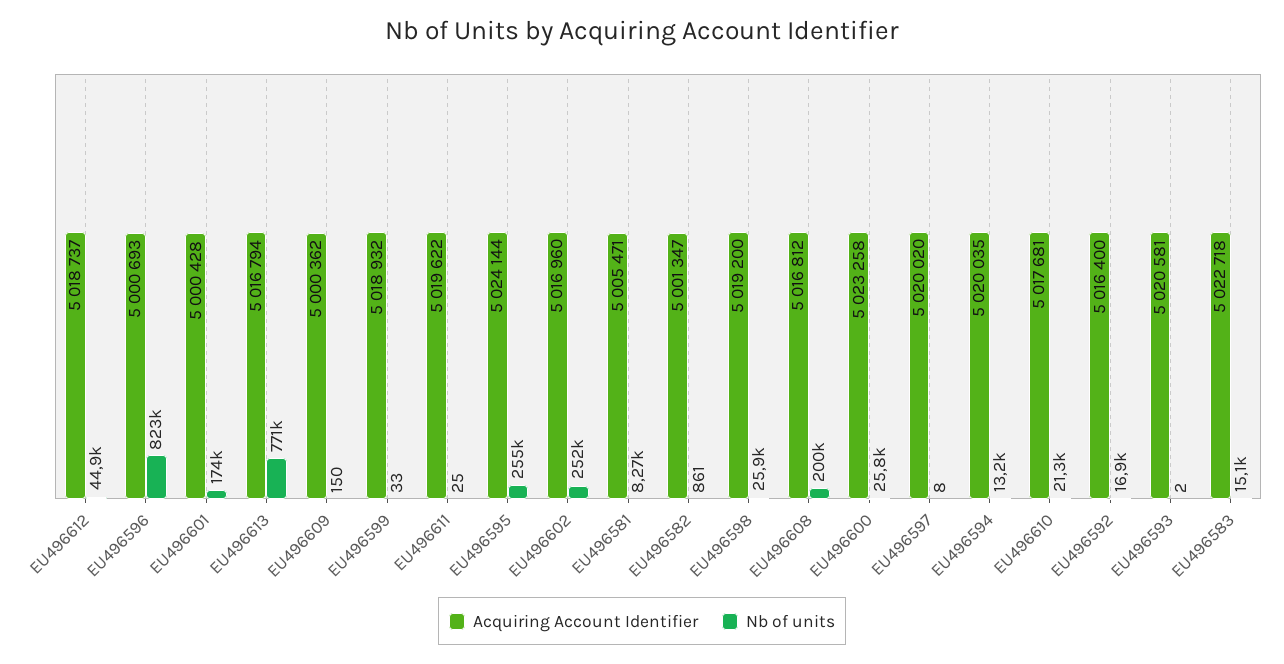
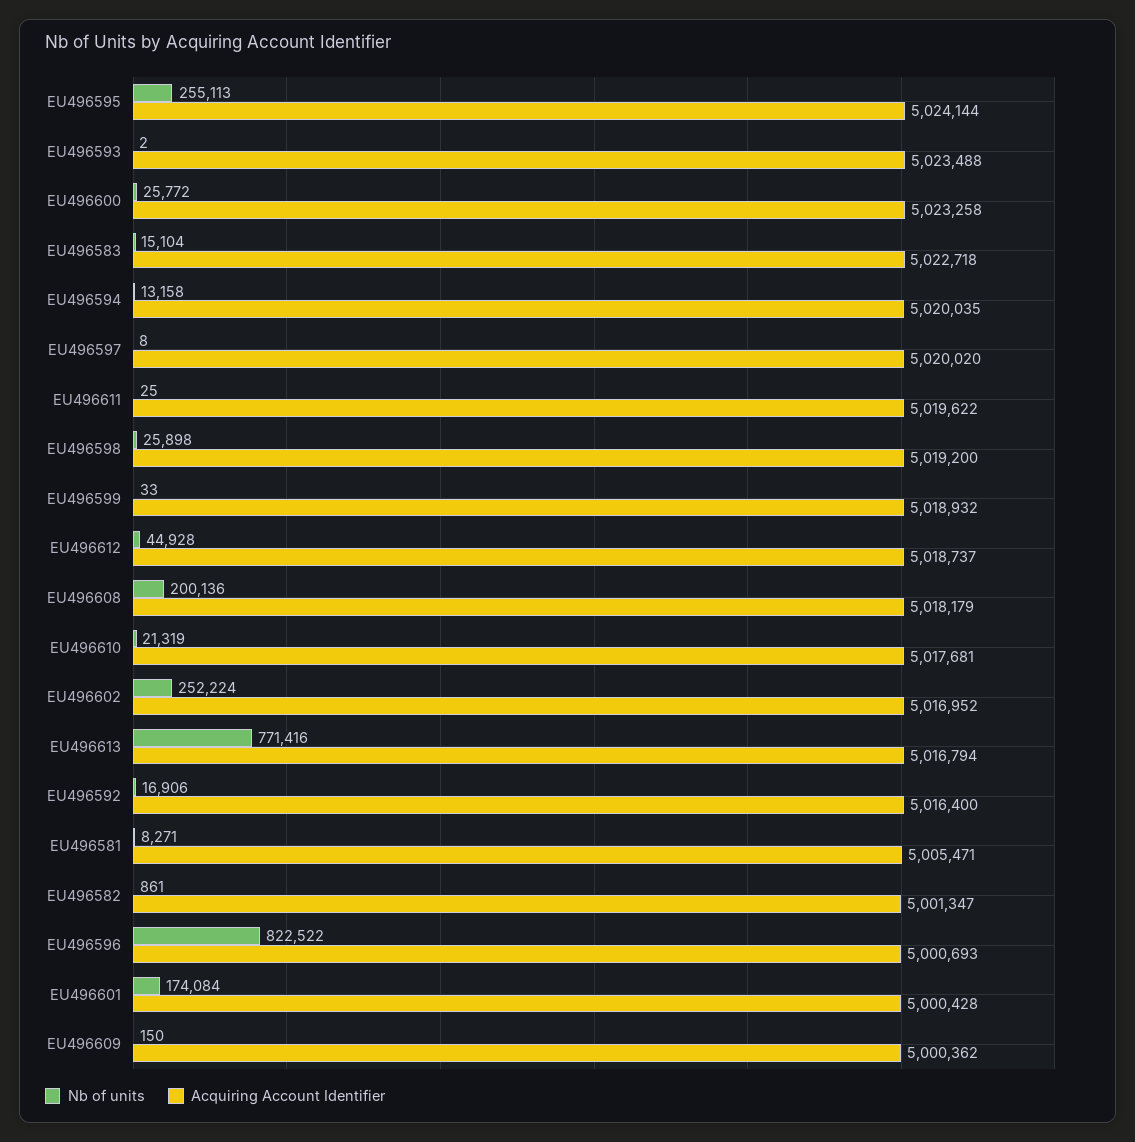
  {
    "Acquiring Account Identifier": {
      "EU496612": 5018737,
      "EU496596": 5000693,
      "EU496601": 5000428,
      "EU496613": 5016794,
      "EU496609": 5000362,
      "EU496599": 5018932,
      "EU496611": 5019622,
      "EU496595": 5024144,
-     "EU496602": 5016960,
+     "EU496602": 5016952,
      "EU496581": 5005471,
      "EU496582": 5001347,
      "EU496598": 5019200,
-     "EU496608": 5016812,
+     "EU496608": 5018179,
      "EU496600": 5023258,
      "EU496597": 5020020,
      "EU496594": 5020035,
      "EU496610": 5017681,
      "EU496592": 5016400,
-     "EU496593": 5020581,
+     "EU496593": 5023488,
      "EU496583": 5022718
    },
    "Nb of units": {
      "EU496612": 44928,
      "EU496596": 822522,
      "EU496601": 174084,
      "EU496613": 771416,
      "EU496609": 150,
      "EU496599": 33,
      "EU496611": 25,
      "EU496595": 255113,
      "EU496602": 252224,
      "EU496581": 8271,
      "EU496582": 861,
      "EU496598": 25898,
      "EU496608": 200136,
      "EU496600": 25772,
      "EU496597": 8,
      "EU496594": 13158,
      "EU496610": 21319,
      "EU496592": 16906,
      "EU496593": 2,
      "EU496583": 15104
    }
  }

